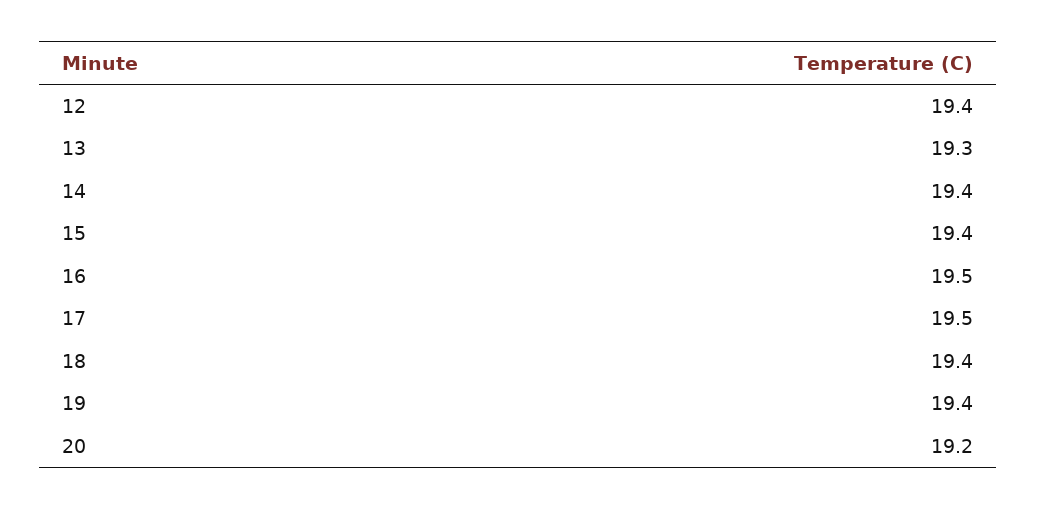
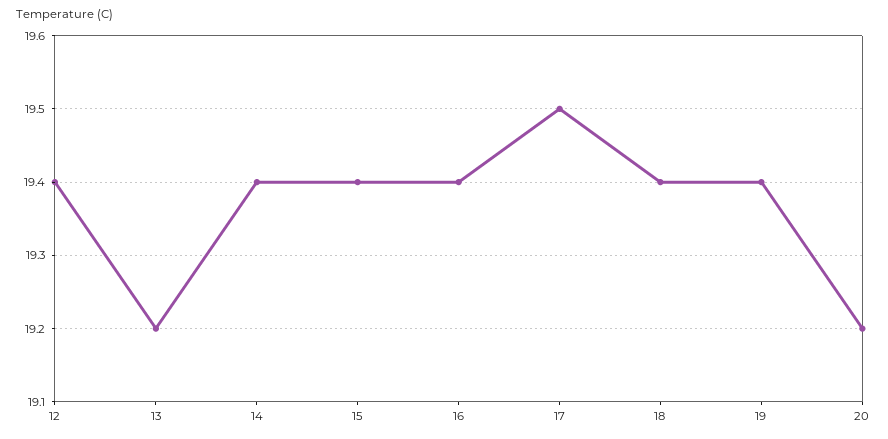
  {
    "12": 19.4,
-   "13": 19.3,
+   "13": 19.2,
    "14": 19.4,
    "15": 19.4,
-   "16": 19.5,
+   "16": 19.4,
    "17": 19.5,
    "18": 19.4,
    "19": 19.4,
    "20": 19.2
  }

